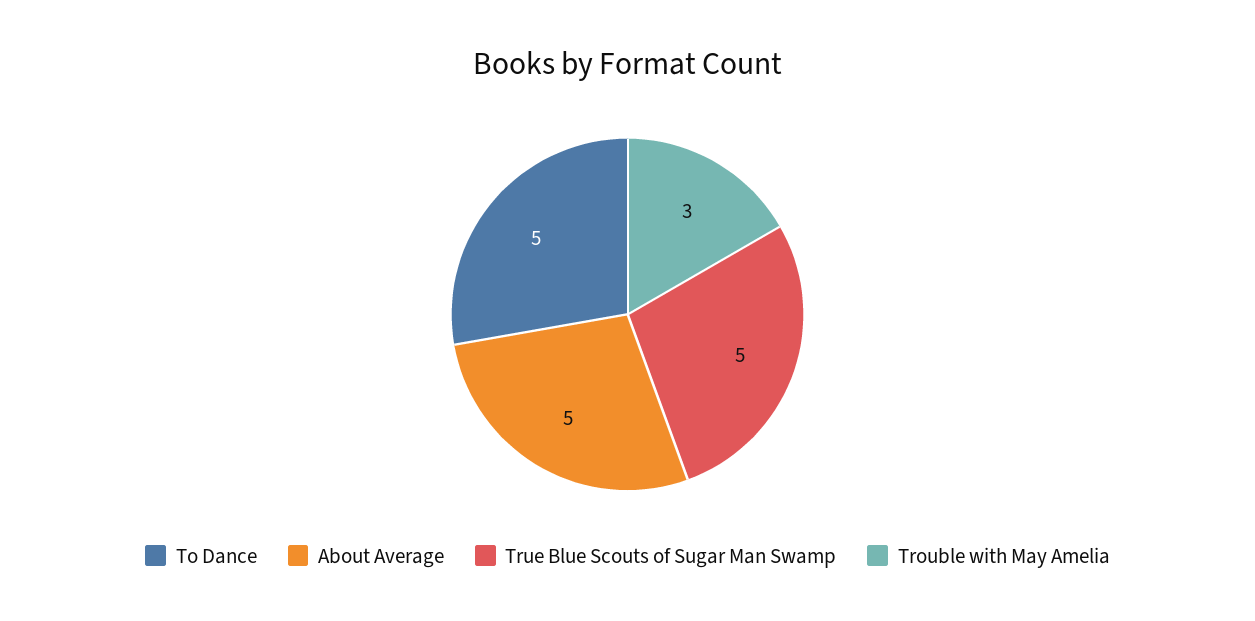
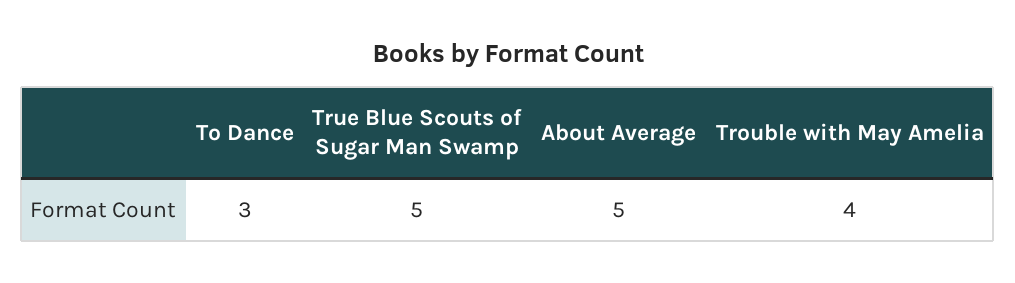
  {
-   "To Dance": 5,
+   "To Dance": 3,
    "About Average": 5,
    "True Blue Scouts of Sugar Man Swamp": 5,
-   "Trouble with May Amelia": 3
+   "Trouble with May Amelia": 4
  }

